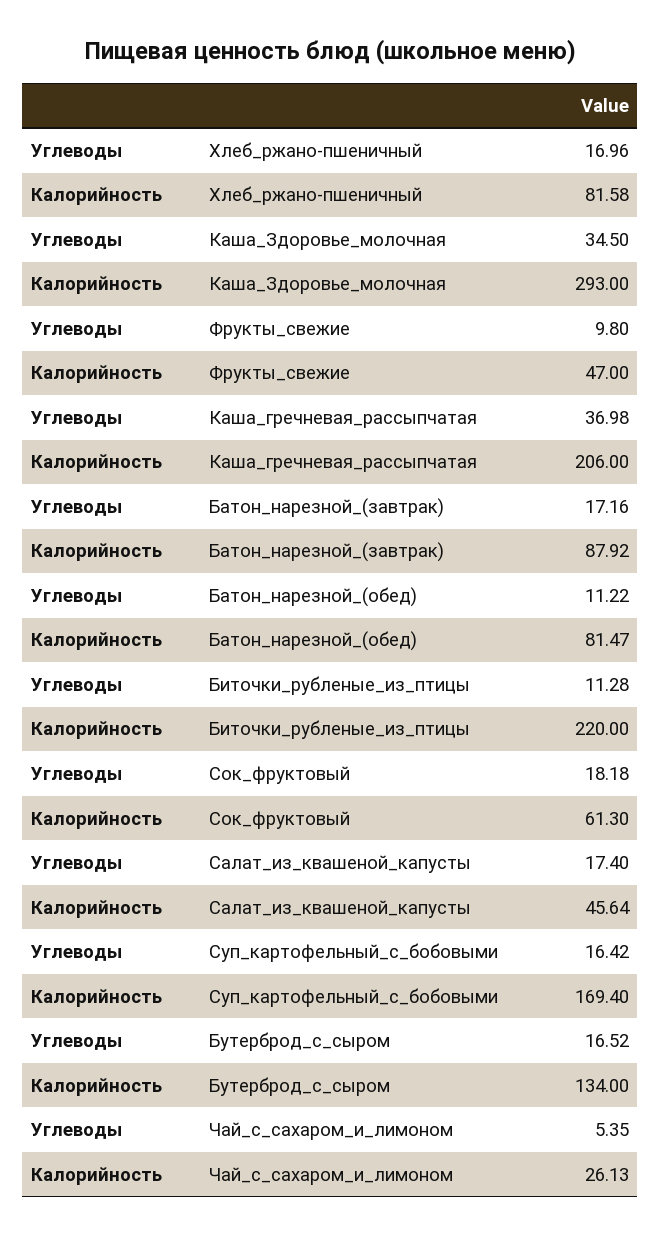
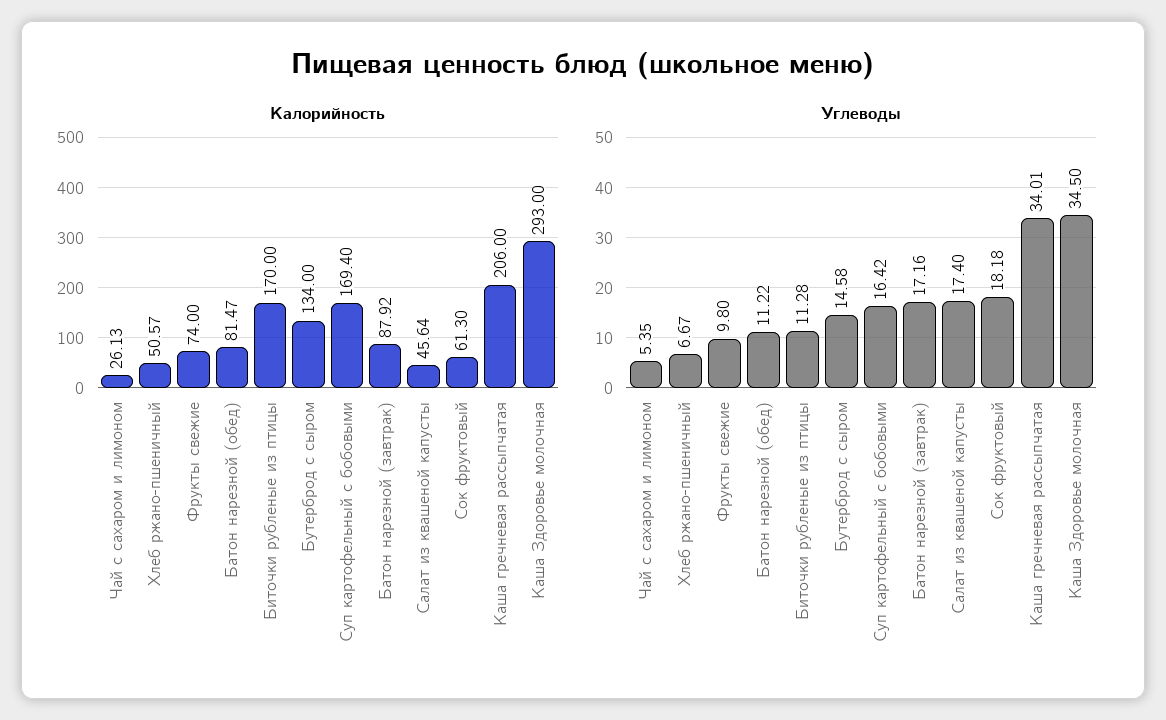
  {
    "Углеводы": {
-     "Хлеб_ржано-пшеничный": 16.96,
+     "Хлеб_ржано-пшеничный": 6.67,
      "Каша_Здоровье_молочная": 34.5,
      "Фрукты_свежие": 9.8,
-     "Каша_гречневая_рассыпчатая": 36.98,
+     "Каша_гречневая_рассыпчатая": 34.01,
      "Батон_нарезной_(завтрак)": 17.16,
      "Батон_нарезной_(обед)": 11.22,
      "Биточки_рубленые_из_птицы": 11.28,
      "Сок_фруктовый": 18.18,
      "Салат_из_квашеной_капусты": 17.4,
      "Суп_картофельный_с_бобовыми": 16.42,
-     "Бутерброд_с_сыром": 16.52,
+     "Бутерброд_с_сыром": 14.58,
      "Чай_с_сахаром_и_лимоном": 5.35
    },
    "Калорийность": {
-     "Хлеб_ржано-пшеничный": 81.58,
+     "Хлеб_ржано-пшеничный": 50.57,
      "Каша_Здоровье_молочная": 293,
-     "Фрукты_свежие": 47,
+     "Фрукты_свежие": 74,
      "Каша_гречневая_рассыпчатая": 206,
      "Батон_нарезной_(завтрак)": 87.92,
      "Батон_нарезной_(обед)": 81.47,
-     "Биточки_рубленые_из_птицы": 220,
+     "Биточки_рубленые_из_птицы": 170,
      "Сок_фруктовый": 61.3,
      "Салат_из_квашеной_капусты": 45.64,
      "Суп_картофельный_с_бобовыми": 169.4,
      "Бутерброд_с_сыром": 134,
      "Чай_с_сахаром_и_лимоном": 26.13
    }
  }

